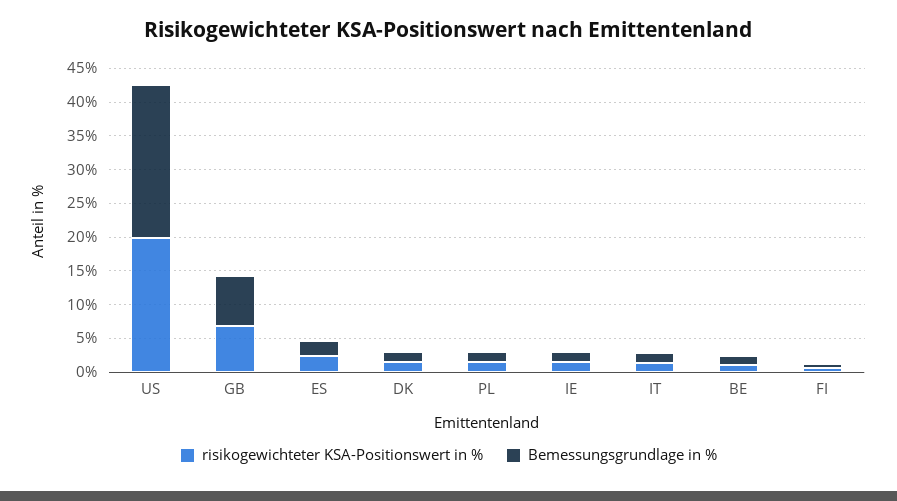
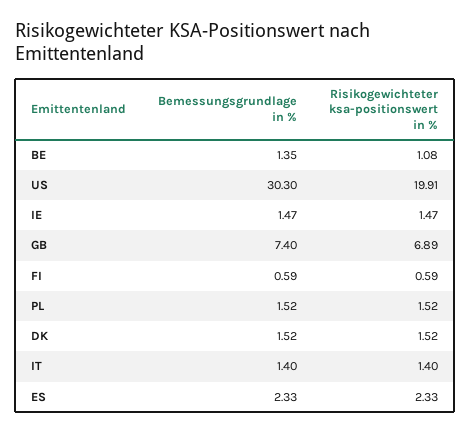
  {
    "risikogewichteter KSA-Positionswert in %": {
      "US": 19.91,
      "GB": 6.89,
      "ES": 2.33,
      "DK": 1.52,
      "PL": 1.52,
      "IE": 1.47,
      "IT": 1.4,
      "BE": 1.08,
      "FI": 0.59
    },
    "Bemessungsgrundlage in %": {
-     "US": 22.5,
+     "US": 30.3,
      "GB": 7.4,
      "ES": 2.33,
      "DK": 1.52,
      "PL": 1.52,
      "IE": 1.47,
      "IT": 1.4,
      "BE": 1.35,
      "FI": 0.59
    }
  }

